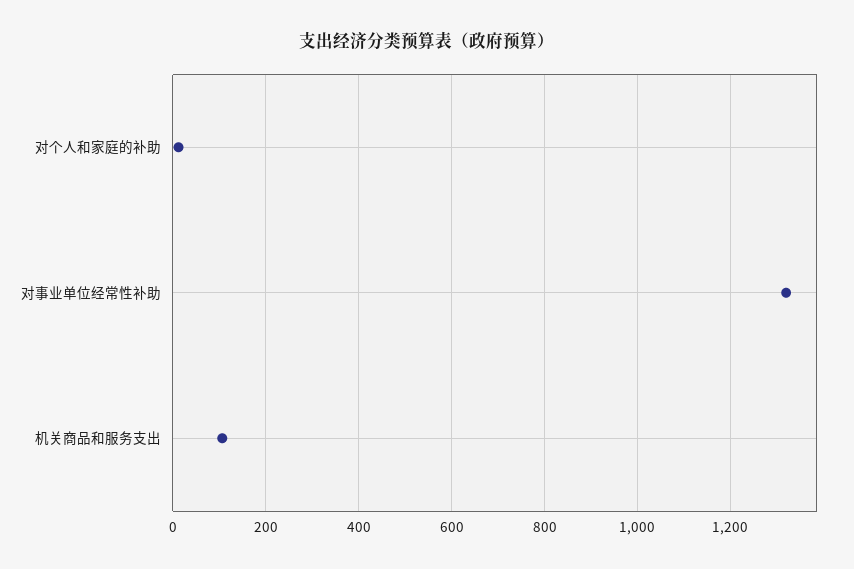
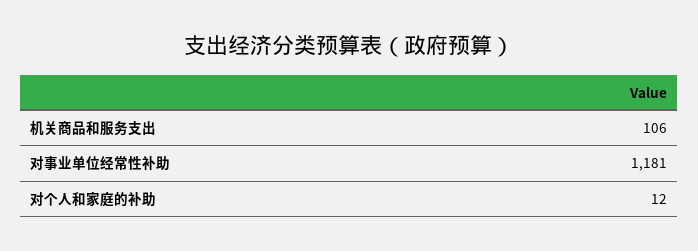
  {
    "对个人和家庭的补助": 12,
-   "对事业单位经常性补助": 1320,
+   "对事业单位经常性补助": 1181,
    "机关商品和服务支出": 106
  }

